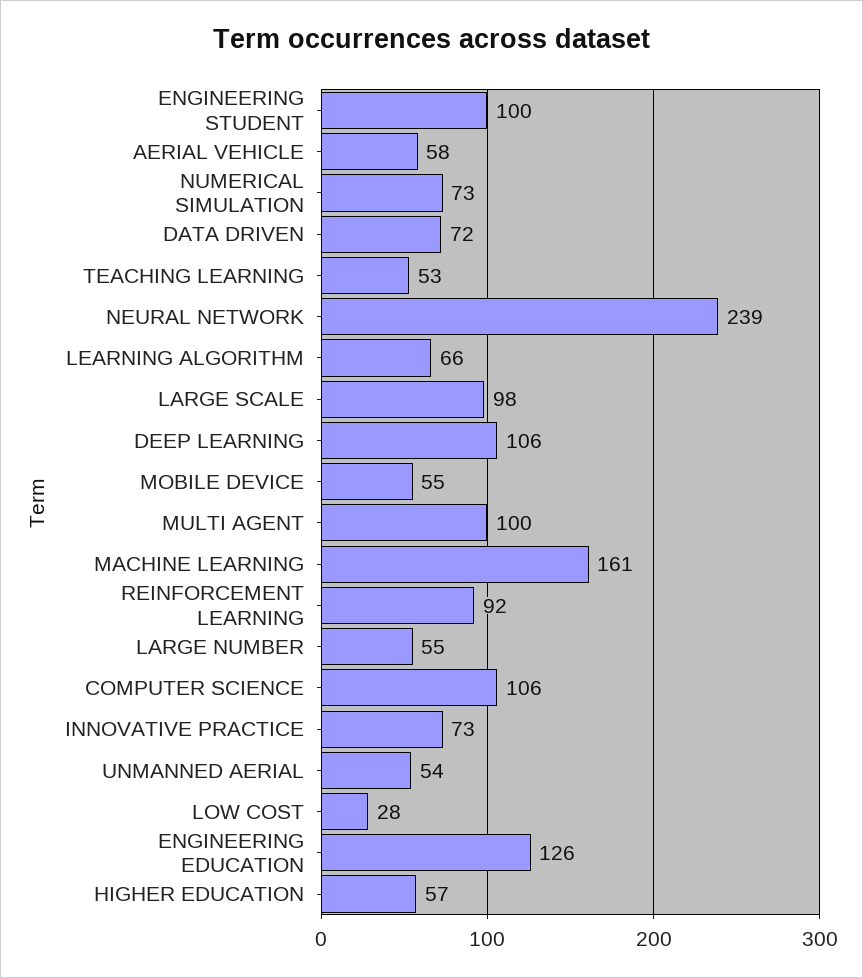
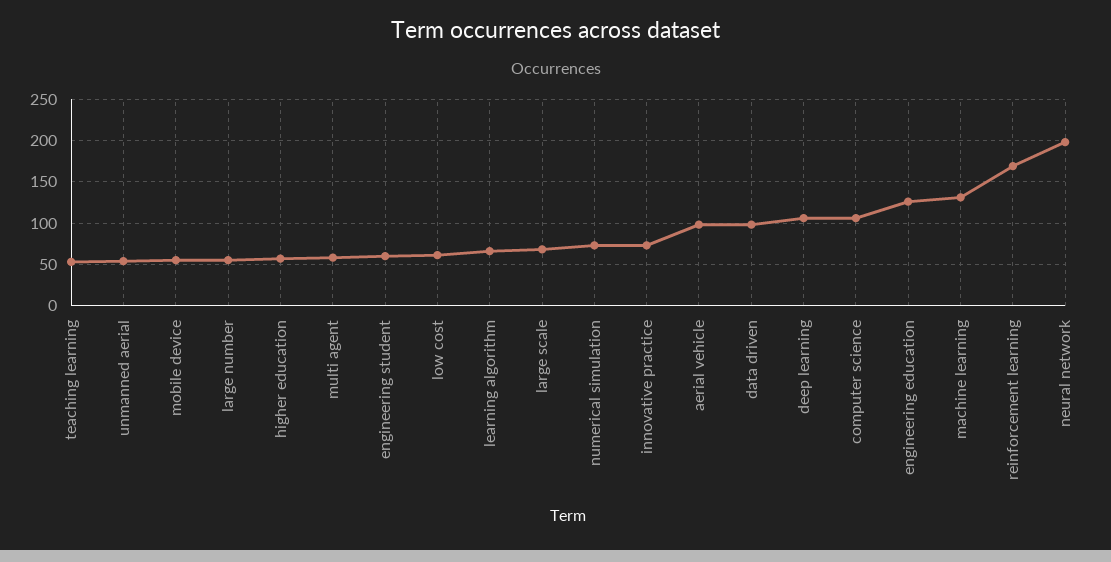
  {
-   "ENGINEERING STUDENT": 100,
+   "ENGINEERING STUDENT": 60,
-   "AERIAL VEHICLE": 58,
+   "AERIAL VEHICLE": 100,
    "NUMERICAL SIMULATION": 73,
-   "DATA DRIVEN": 72,
+   "DATA DRIVEN": 100,
    "TEACHING LEARNING": 53,
-   "NEURAL NETWORK": 239,
+   "NEURAL NETWORK": 200,
    "LEARNING ALGORITHM": 66,
-   "LARGE SCALE": 98,
+   "LARGE SCALE": 70,
    "DEEP LEARNING": 106,
    "MOBILE DEVICE": 55,
-   "MULTI AGENT": 100,
+   "MULTI AGENT": 60,
-   "MACHINE LEARNING": 161,
+   "MACHINE LEARNING": 130,
-   "REINFORCEMENT LEARNING": 92,
+   "REINFORCEMENT LEARNING": 170,
    "LARGE NUMBER": 55,
    "COMPUTER SCIENCE": 106,
    "INNOVATIVE PRACTICE": 73,
    "UNMANNED AERIAL": 54,
-   "LOW COST": 28,
+   "LOW COST": 60,
    "ENGINEERING EDUCATION": 126,
    "HIGHER EDUCATION": 57
  }

